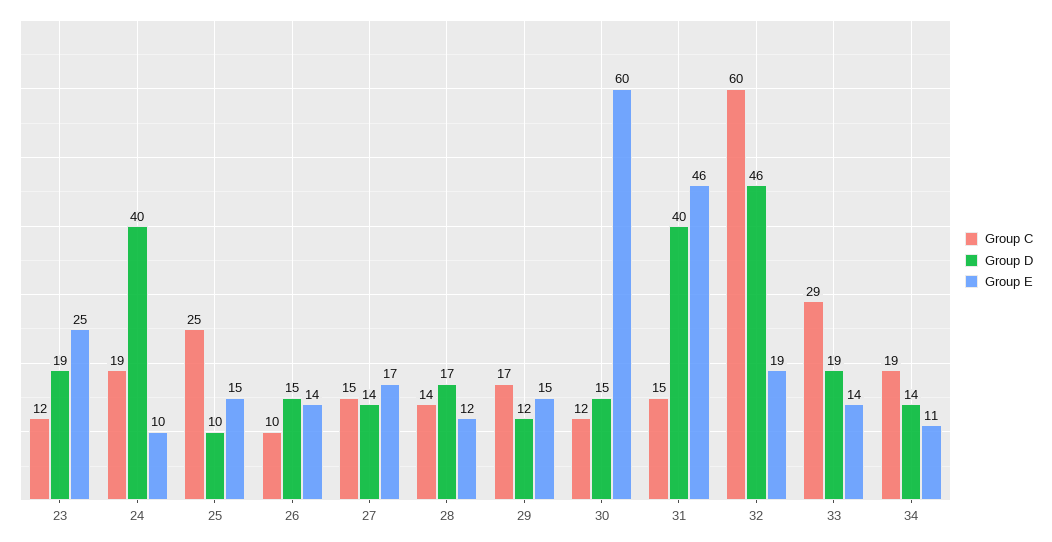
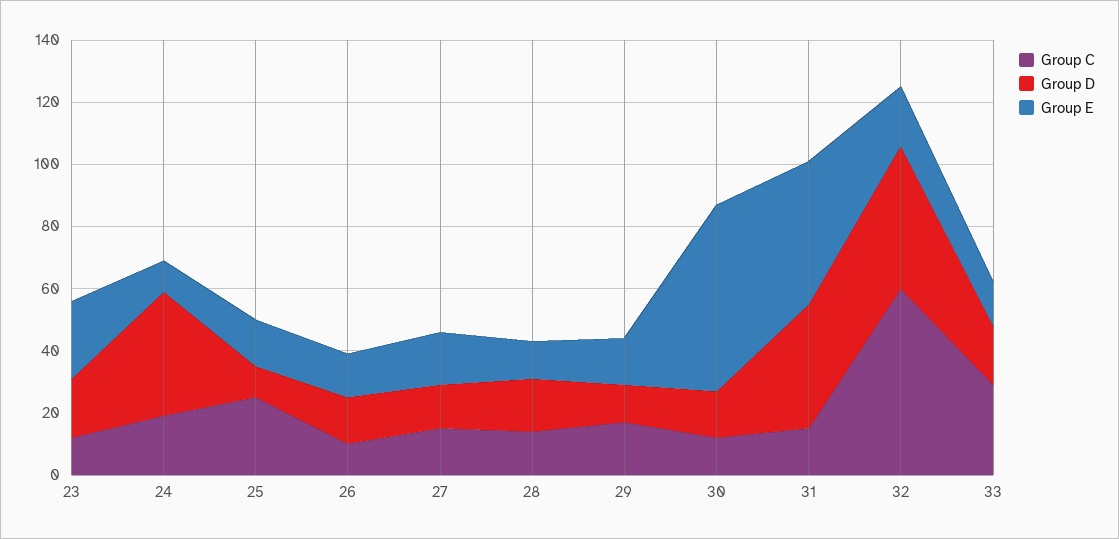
  {
    "Group C": {
      "23": 12,
      "24": 19,
      "25": 25,
      "26": 10,
      "27": 15,
      "28": 14,
      "29": 17,
      "30": 12,
      "31": 15,
      "32": 60,
-     "33": 29,
+     "33": 29
-     "34": 19
    },
    "Group D": {
      "23": 19,
      "24": 40,
      "25": 10,
      "26": 15,
      "27": 14,
      "28": 17,
      "29": 12,
      "30": 15,
      "31": 40,
      "32": 46,
-     "33": 19,
+     "33": 19
-     "34": 14
    },
    "Group E": {
      "23": 25,
      "24": 10,
      "25": 15,
      "26": 14,
      "27": 17,
      "28": 12,
      "29": 15,
      "30": 60,
      "31": 46,
      "32": 19,
-     "33": 14,
+     "33": 14
-     "34": 11
    }
  }

